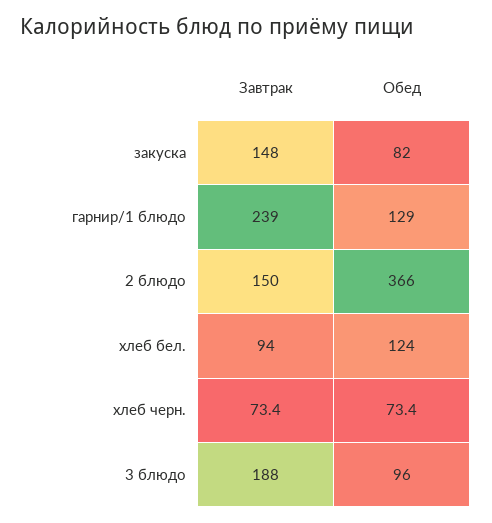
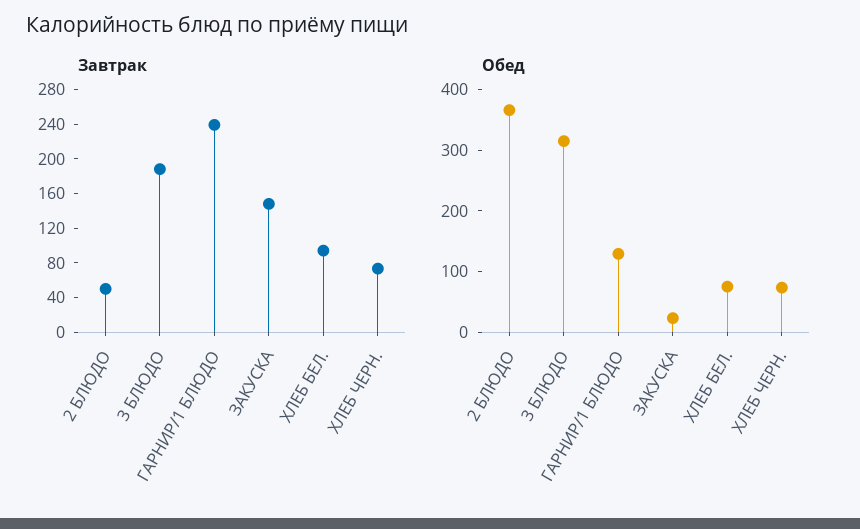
  {
    "Завтрак": {
      "закуска": 148,
      "гарнир/1 блюдо": 239,
-     "2 блюдо": 150,
+     "2 блюдо": 50,
      "хлеб бел.": 94,
      "хлеб черн.": 73.4,
      "3 блюдо": 188
    },
    "Обед": {
-     "закуска": 82,
+     "закуска": 20,
      "гарнир/1 блюдо": 129,
      "2 блюдо": 366,
-     "хлеб бел.": 124,
+     "хлеб бел.": 80,
      "хлеб черн.": 73.4,
-     "3 блюдо": 96
+     "3 блюдо": 320
    }
  }

